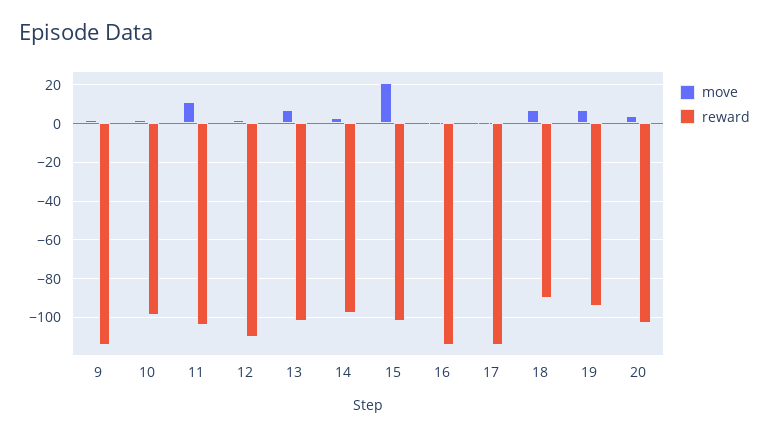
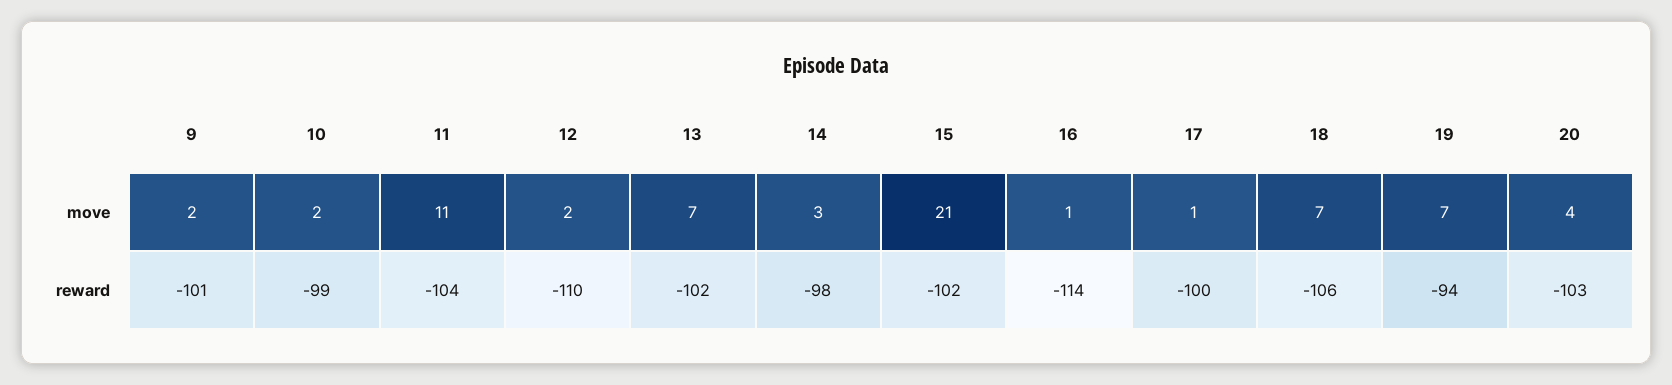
  {
    "move": {
      "9": 2,
      "10": 2,
      "11": 11,
      "12": 2,
      "13": 7,
      "14": 3,
      "15": 21,
      "16": 1,
      "17": 1,
      "18": 7,
      "19": 7,
      "20": 4
    },
    "reward": {
-     "9": -115,
+     "9": -101,
      "10": -99,
      "11": -104,
      "12": -110,
      "13": -102,
      "14": -98,
      "15": -102,
      "16": -114,
-     "17": -115,
+     "17": -100,
-     "18": -90,
+     "18": -106,
      "19": -94,
      "20": -103
    }
  }

